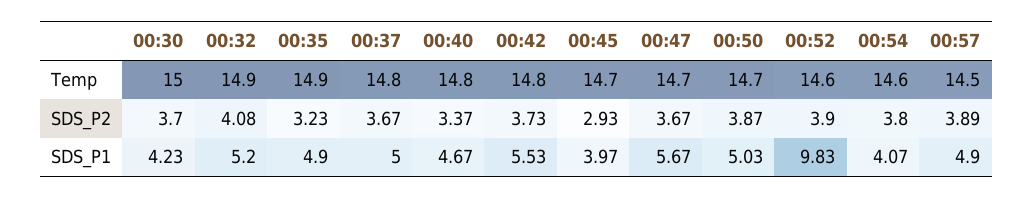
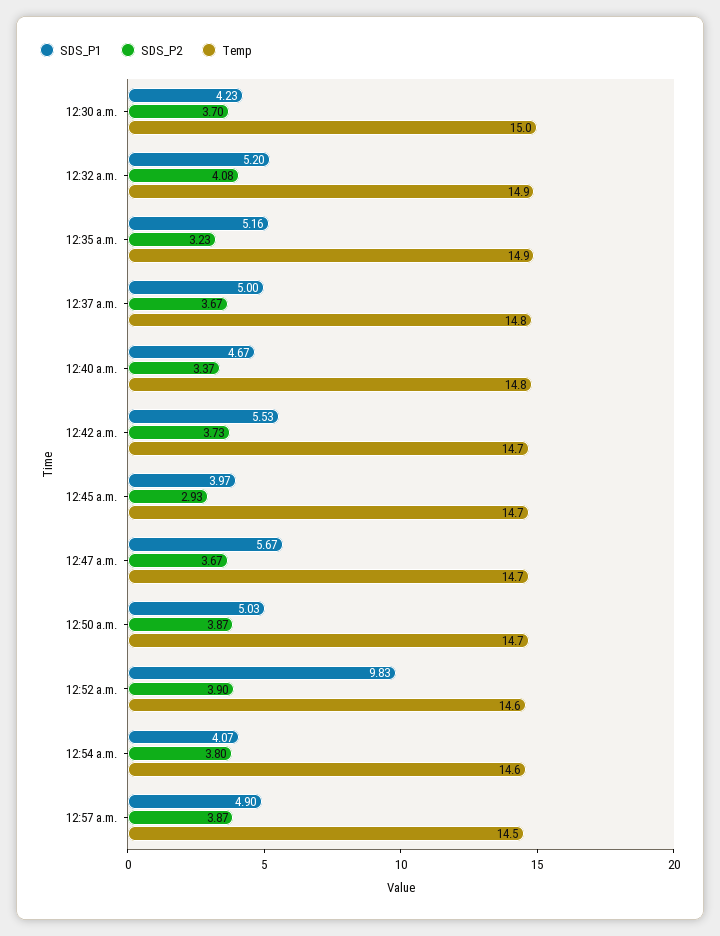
  {
    "Temp": {
      "00:30": 15,
      "00:32": 14.9,
      "00:35": 14.9,
      "00:37": 14.8,
      "00:40": 14.8,
-     "00:42": 14.8,
+     "00:42": 14.7,
      "00:45": 14.7,
      "00:47": 14.7,
      "00:50": 14.7,
      "00:52": 14.6,
      "00:54": 14.6,
      "00:57": 14.5
    },
    "SDS_P2": {
      "00:30": 3.7,
      "00:32": 4.08,
      "00:35": 3.23,
      "00:37": 3.67,
      "00:40": 3.37,
      "00:42": 3.73,
      "00:45": 2.93,
      "00:47": 3.67,
      "00:50": 3.87,
      "00:52": 3.9,
      "00:54": 3.8,
-     "00:57": 3.89
+     "00:57": 3.87
    },
    "SDS_P1": {
      "00:30": 4.23,
      "00:32": 5.2,
-     "00:35": 4.9,
+     "00:35": 5.16,
      "00:37": 5,
      "00:40": 4.67,
      "00:42": 5.53,
      "00:45": 3.97,
      "00:47": 5.67,
      "00:50": 5.03,
      "00:52": 9.83,
      "00:54": 4.07,
      "00:57": 4.9
    }
  }

